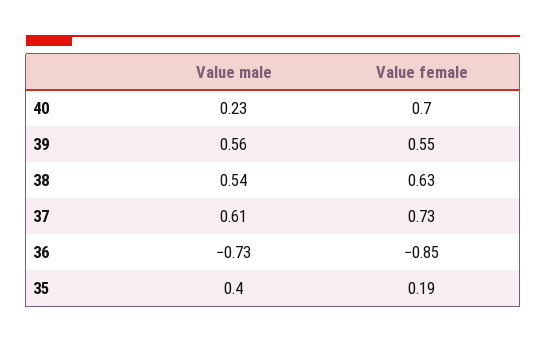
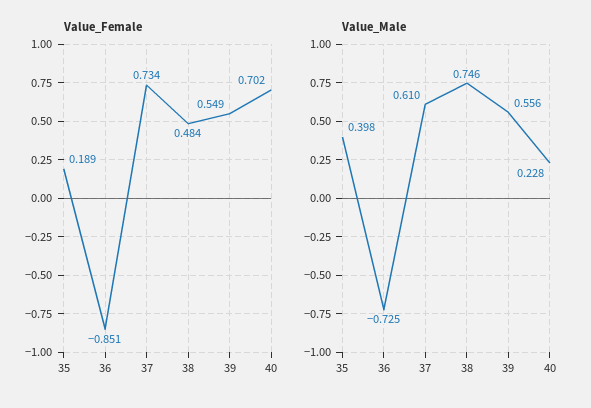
  {
    "Value male": {
      "40": 0.228,
      "39": 0.556,
-     "38": 0.54,
+     "38": 0.746,
      "37": 0.61,
      "36": -0.725,
      "35": 0.398
    },
    "Value female": {
      "40": 0.702,
      "39": 0.549,
-     "38": 0.63,
+     "38": 0.484,
      "37": 0.734,
      "36": -0.851,
      "35": 0.189
    }
  }

